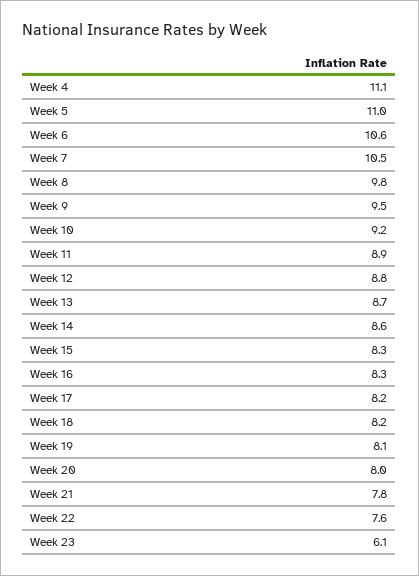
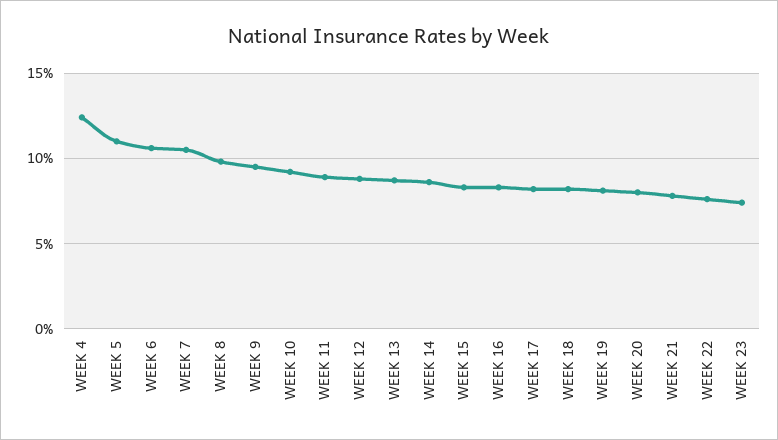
  {
-   "Week 4": 11.1,
+   "Week 4": 12.5,
    "Week 5": 11,
    "Week 6": 10.6,
    "Week 7": 10.5,
    "Week 8": 9.8,
    "Week 9": 9.5,
    "Week 10": 9.2,
    "Week 11": 8.9,
    "Week 12": 8.8,
    "Week 13": 8.7,
    "Week 14": 8.6,
    "Week 15": 8.3,
    "Week 16": 8.3,
    "Week 17": 8.2,
    "Week 18": 8.2,
    "Week 19": 8.1,
    "Week 20": 8,
    "Week 21": 7.8,
    "Week 22": 7.6,
-   "Week 23": 6.1
+   "Week 23": 7.5
  }

